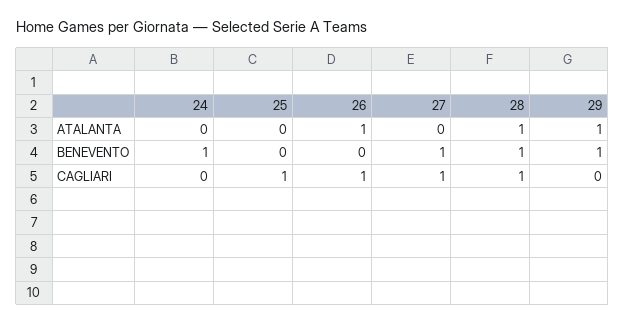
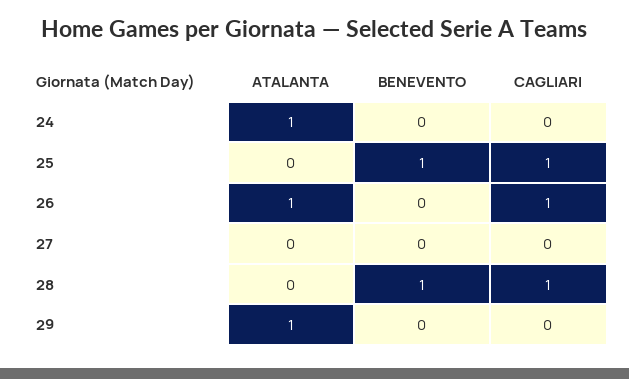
  {
    "24": {
-     "ATALANTA": 0,
+     "ATALANTA": 1,
-     "BENEVENTO": 1,
+     "BENEVENTO": 0,
      "CAGLIARI": 0
    },
    "25": {
      "ATALANTA": 0,
-     "BENEVENTO": 0,
+     "BENEVENTO": 1,
      "CAGLIARI": 1
    },
    "26": {
      "ATALANTA": 1,
      "BENEVENTO": 0,
      "CAGLIARI": 1
    },
    "27": {
      "ATALANTA": 0,
-     "BENEVENTO": 1,
+     "BENEVENTO": 0,
-     "CAGLIARI": 1
+     "CAGLIARI": 0
    },
    "28": {
-     "ATALANTA": 1,
+     "ATALANTA": 0,
      "BENEVENTO": 1,
      "CAGLIARI": 1
    },
    "29": {
      "ATALANTA": 1,
-     "BENEVENTO": 1,
+     "BENEVENTO": 0,
      "CAGLIARI": 0
    }
  }

